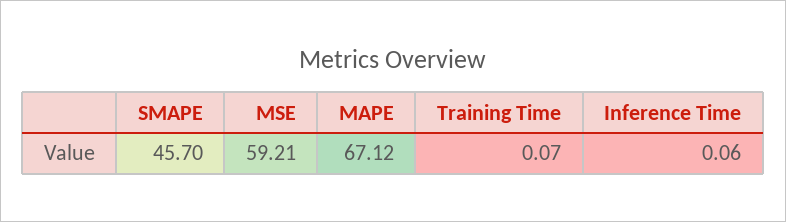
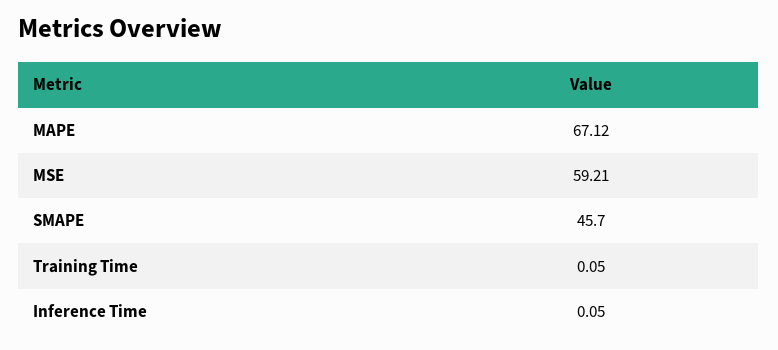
  {
    "SMAPE": 45.7,
    "MSE": 59.21,
    "MAPE": 67.12,
-   "Training Time": 0.07,
+   "Training Time": 0.05,
-   "Inference Time": 0.06
+   "Inference Time": 0.05
  }

